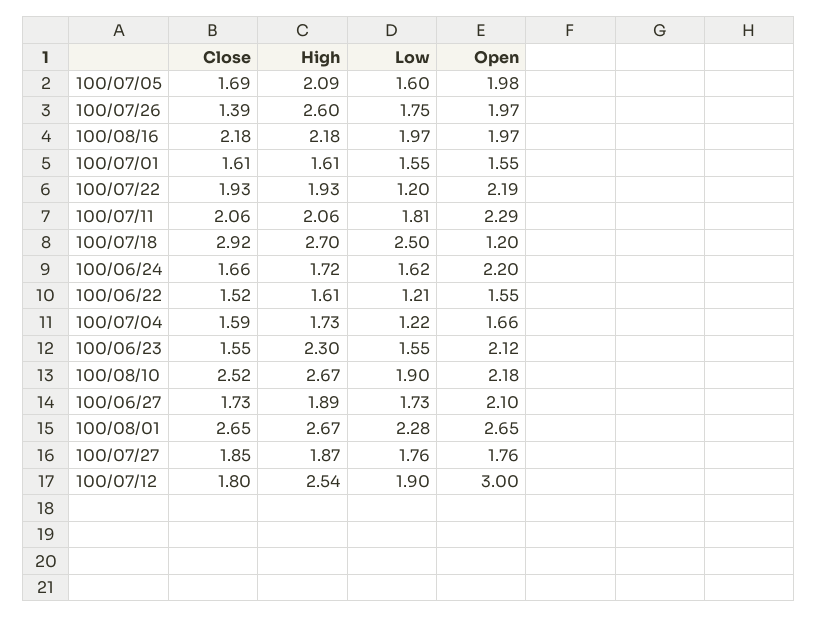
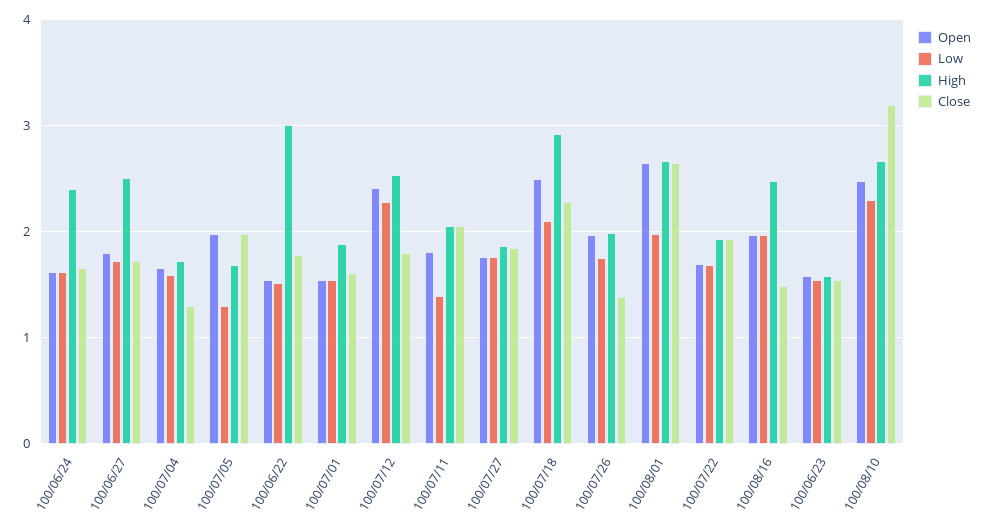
  {
    "Close": {
-     "100/07/05": 1.69,
+     "100/07/05": 2,
      "100/07/26": 1.39,
-     "100/08/16": 2.18,
+     "100/08/16": 1.5,
      "100/07/01": 1.61,
      "100/07/22": 1.93,
      "100/07/11": 2.06,
-     "100/07/18": 2.92,
+     "100/07/18": 2.3,
      "100/06/24": 1.66,
-     "100/06/22": 1.52,
+     "100/06/22": 1.8,
-     "100/07/04": 1.59,
+     "100/07/04": 1.3,
      "100/06/23": 1.55,
-     "100/08/10": 2.52,
+     "100/08/10": 3.2,
      "100/06/27": 1.73,
      "100/08/01": 2.65,
      "100/07/27": 1.85,
      "100/07/12": 1.8
    },
    "High": {
-     "100/07/05": 2.09,
+     "100/07/05": 1.7,
-     "100/07/26": 2.6,
+     "100/07/26": 2,
-     "100/08/16": 2.18,
+     "100/08/16": 2.5,
-     "100/07/01": 1.61,
+     "100/07/01": 1.9,
      "100/07/22": 1.93,
      "100/07/11": 2.06,
-     "100/07/18": 2.7,
+     "100/07/18": 2.9,
-     "100/06/24": 1.72,
+     "100/06/24": 2.4,
-     "100/06/22": 1.61,
+     "100/06/22": 3,
      "100/07/04": 1.73,
-     "100/06/23": 2.3,
+     "100/06/23": 1.6,
      "100/08/10": 2.67,
-     "100/06/27": 1.89,
+     "100/06/27": 2.5,
      "100/08/01": 2.67,
      "100/07/27": 1.87,
      "100/07/12": 2.54
    },
    "Low": {
-     "100/07/05": 1.6,
+     "100/07/05": 1.3,
      "100/07/26": 1.75,
      "100/08/16": 1.97,
      "100/07/01": 1.55,
-     "100/07/22": 1.2,
+     "100/07/22": 1.7,
-     "100/07/11": 1.81,
+     "100/07/11": 1.4,
-     "100/07/18": 2.5,
+     "100/07/18": 2.1,
      "100/06/24": 1.62,
-     "100/06/22": 1.21,
+     "100/06/22": 1.5,
-     "100/07/04": 1.22,
+     "100/07/04": 1.6,
      "100/06/23": 1.55,
-     "100/08/10": 1.9,
+     "100/08/10": 2.3,
      "100/06/27": 1.73,
-     "100/08/01": 2.28,
+     "100/08/01": 2,
      "100/07/27": 1.76,
-     "100/07/12": 1.9
+     "100/07/12": 2.3
    },
    "Open": {
      "100/07/05": 1.98,
      "100/07/26": 1.97,
      "100/08/16": 1.97,
      "100/07/01": 1.55,
-     "100/07/22": 2.19,
+     "100/07/22": 1.7,
-     "100/07/11": 2.29,
+     "100/07/11": 1.8,
-     "100/07/18": 1.2,
+     "100/07/18": 2.5,
-     "100/06/24": 2.2,
+     "100/06/24": 1.6,
      "100/06/22": 1.55,
      "100/07/04": 1.66,
-     "100/06/23": 2.12,
+     "100/06/23": 1.6,
-     "100/08/10": 2.18,
+     "100/08/10": 2.5,
-     "100/06/27": 2.1,
+     "100/06/27": 1.8,
      "100/08/01": 2.65,
      "100/07/27": 1.76,
-     "100/07/12": 3
+     "100/07/12": 2.4
    }
  }

